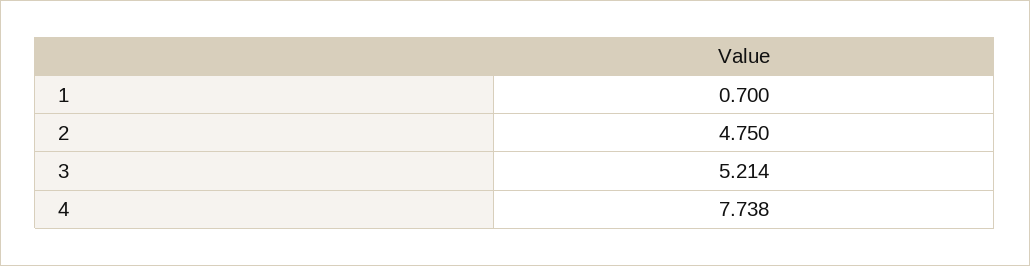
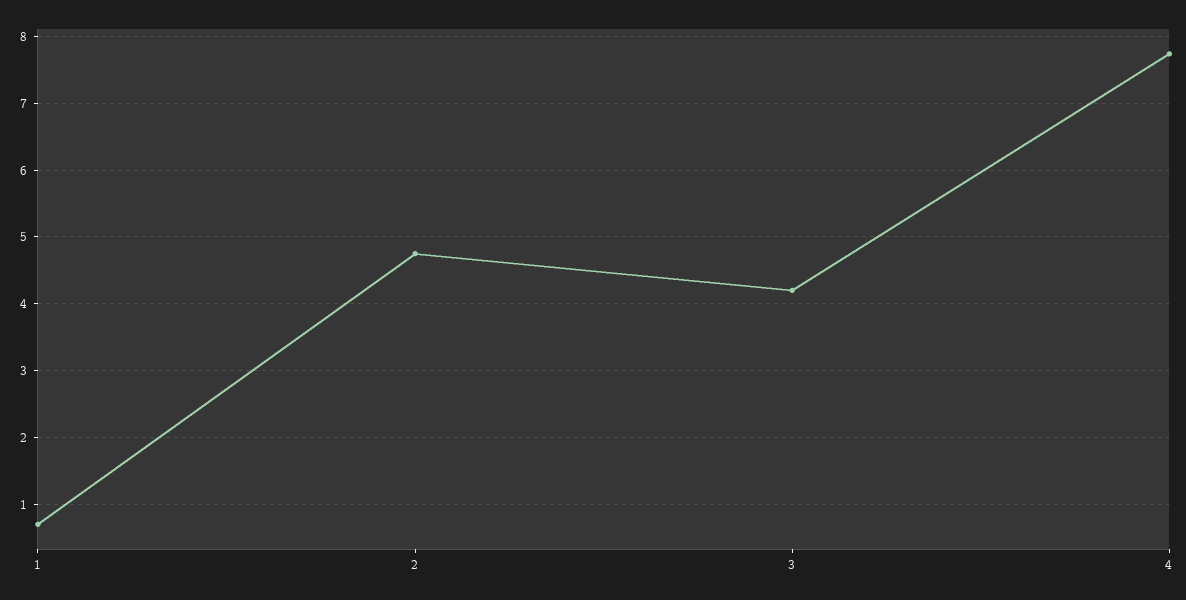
  {
    "1": 0.7,
    "2": 4.75,
-   "3": 5.214,
+   "3": 4.2,
    "4": 7.738
  }

